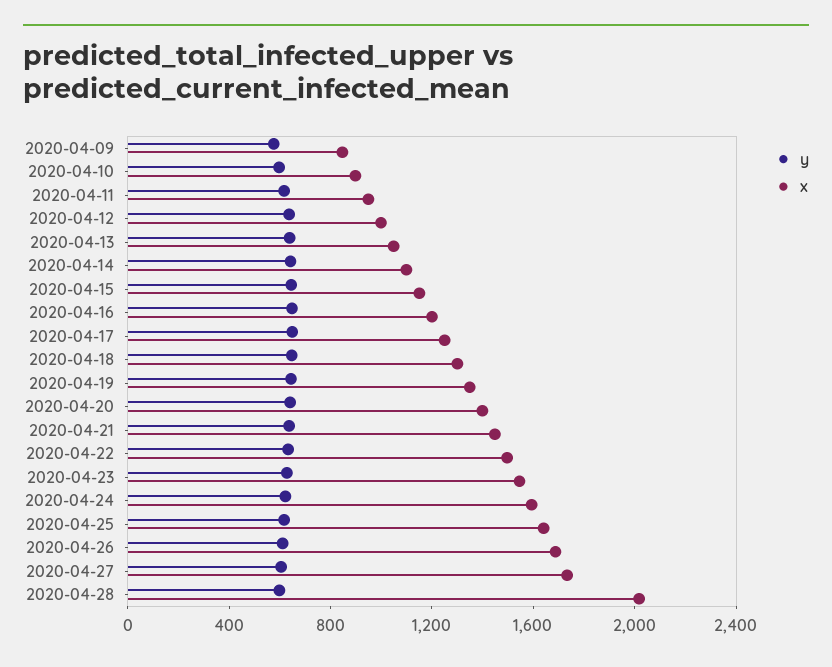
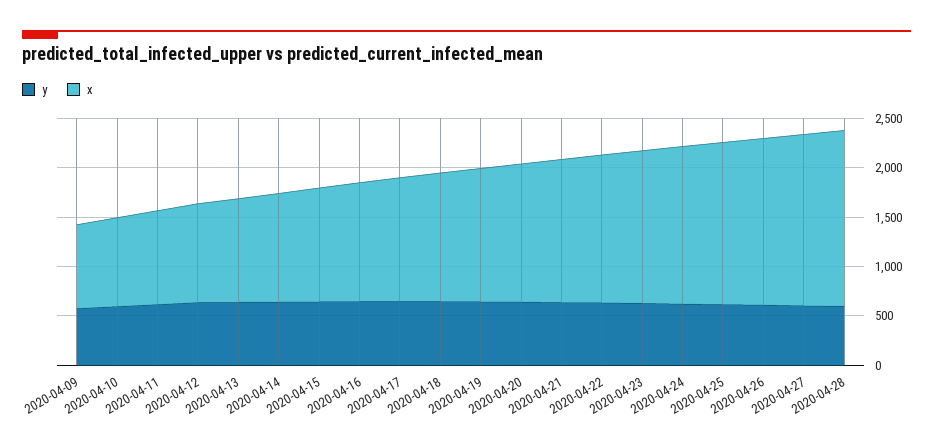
  {
    "y": {
      "2020-04-09": 600,
      "2020-04-10": 600,
      "2020-04-11": 600,
      "2020-04-12": 600,
      "2020-04-13": 600,
      "2020-04-14": 600,
      "2020-04-15": 600,
      "2020-04-16": 600,
      "2020-04-17": 600,
      "2020-04-18": 600,
      "2020-04-19": 600,
      "2020-04-20": 600,
      "2020-04-21": 600,
      "2020-04-22": 600,
      "2020-04-23": 600,
      "2020-04-24": 600,
      "2020-04-25": 600,
      "2020-04-26": 600,
      "2020-04-27": 600,
      "2020-04-28": 600
    },
    "x": {
      "2020-04-09": 800,
      "2020-04-10": 900,
      "2020-04-11": 900,
      "2020-04-12": 1000,
      "2020-04-13": 1000,
      "2020-04-14": 1100,
      "2020-04-15": 1200,
      "2020-04-16": 1200,
      "2020-04-17": 1300,
      "2020-04-18": 1300,
      "2020-04-19": 1300,
      "2020-04-20": 1400,
      "2020-04-21": 1400,
      "2020-04-22": 1500,
      "2020-04-23": 1500,
      "2020-04-24": 1600,
      "2020-04-25": 1600,
      "2020-04-26": 1700,
      "2020-04-27": 1700,
-     "2020-04-28": 2000
+     "2020-04-28": 1800
    }
  }

